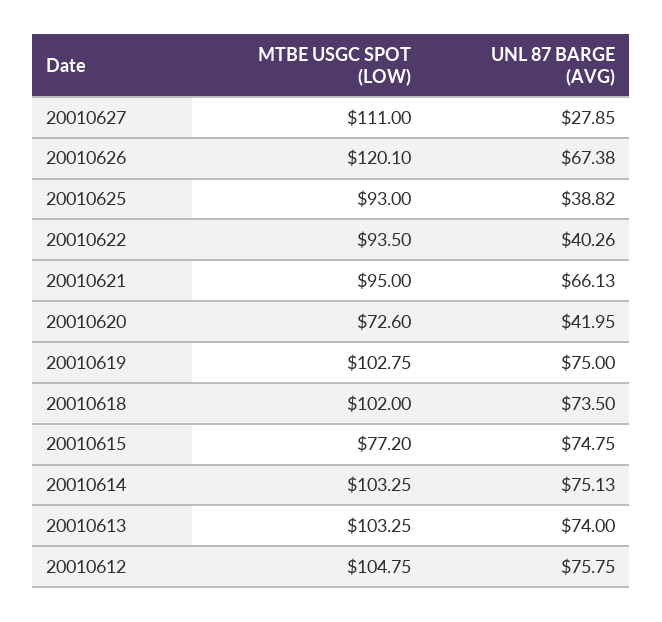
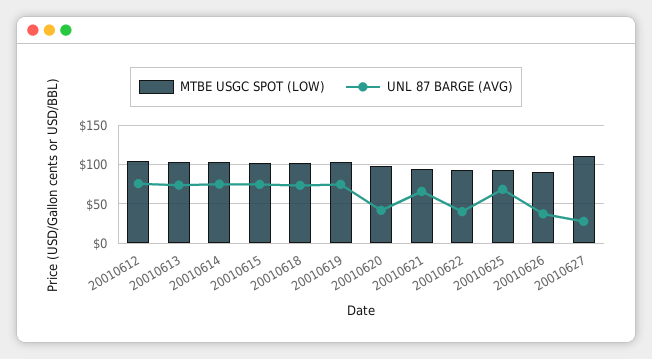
  {
    "MTBE USGC SPOT (LOW)": {
      "20010627": 111,
-     "20010626": 120.1,
+     "20010626": 90,
      "20010625": 93,
      "20010622": 93.5,
      "20010621": 95,
-     "20010620": 72.6,
+     "20010620": 100,
      "20010619": 102.75,
      "20010618": 102,
-     "20010615": 77.2,
+     "20010615": 100,
      "20010614": 103.25,
      "20010613": 103.25,
      "20010612": 104.75
    },
    "UNL 87 BARGE (AVG)": {
      "20010627": 27.85,
-     "20010626": 67.38,
+     "20010626": 40,
-     "20010625": 38.82,
+     "20010625": 70,
      "20010622": 40.26,
      "20010621": 66.13,
      "20010620": 41.95,
      "20010619": 75,
      "20010618": 73.5,
      "20010615": 74.75,
      "20010614": 75.13,
      "20010613": 74,
      "20010612": 75.75
    }
  }

